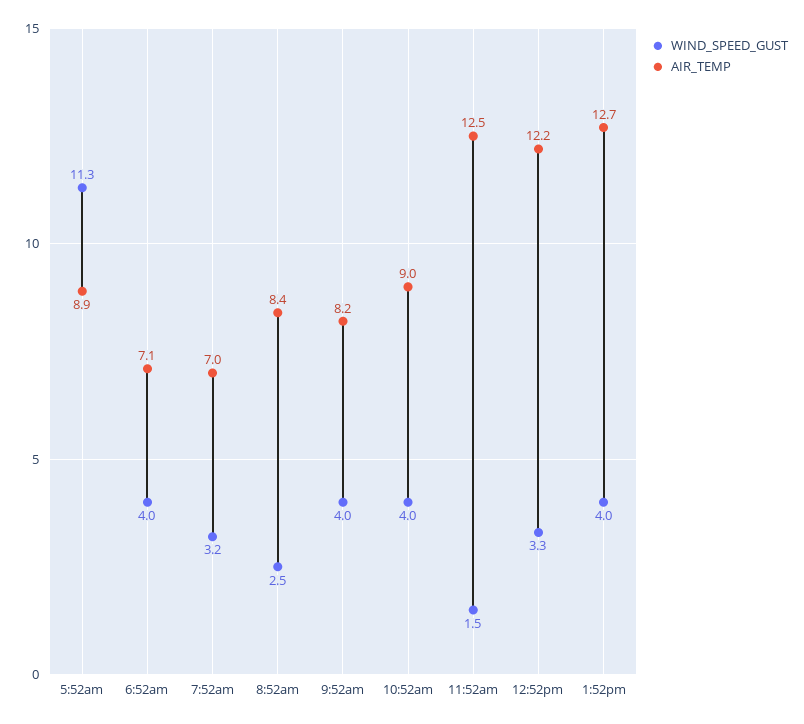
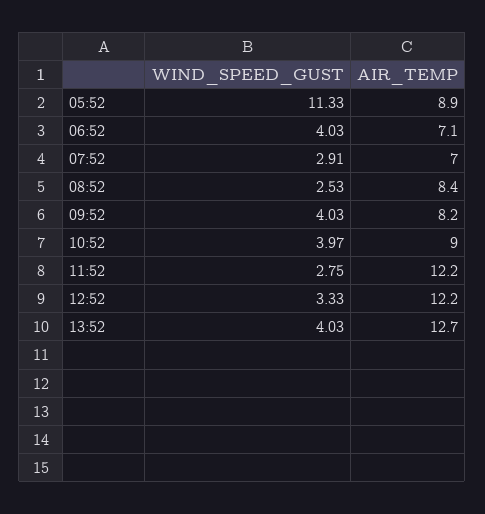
  {
    "WIND_SPEED_GUST": {
      "5:52am": 11.33,
      "6:52am": 4.03,
-     "7:52am": 3.2,
+     "7:52am": 2.91,
      "8:52am": 2.53,
      "9:52am": 4.03,
      "10:52am": 3.97,
-     "11:52am": 1.5,
+     "11:52am": 2.75,
      "12:52pm": 3.33,
      "1:52pm": 4.03
    },
    "AIR_TEMP": {
      "5:52am": 8.9,
      "6:52am": 7.1,
      "7:52am": 7,
      "8:52am": 8.4,
      "9:52am": 8.2,
      "10:52am": 9,
-     "11:52am": 12.5,
+     "11:52am": 12.2,
      "12:52pm": 12.2,
      "1:52pm": 12.7
    }
  }

